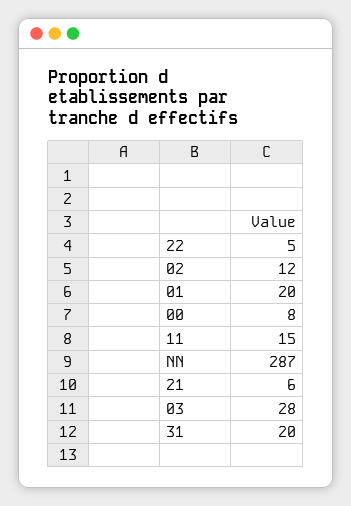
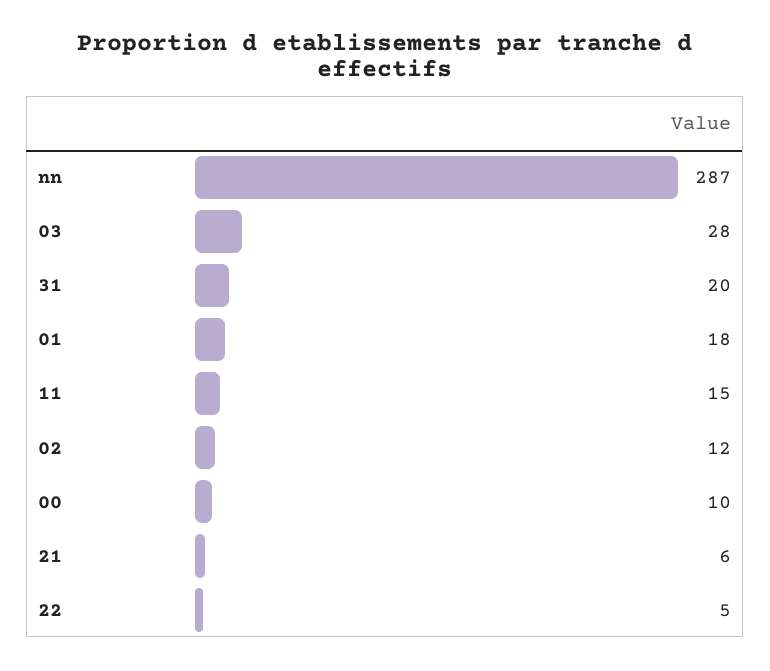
  {
    "22": 5,
    "02": 12,
-   "01": 20,
+   "01": 18,
-   "00": 8,
+   "00": 10,
    "11": 15,
    "NN": 287,
    "21": 6,
    "03": 28,
    "31": 20
  }

